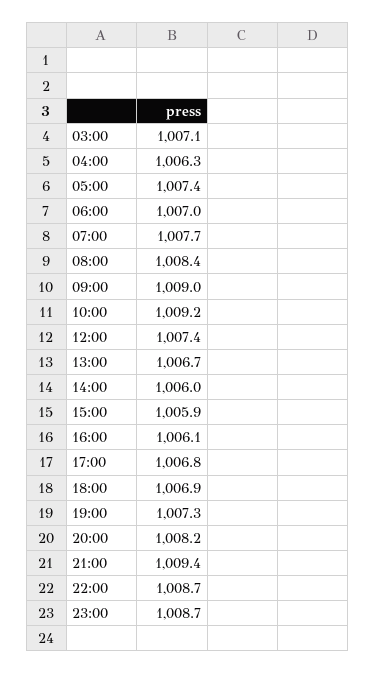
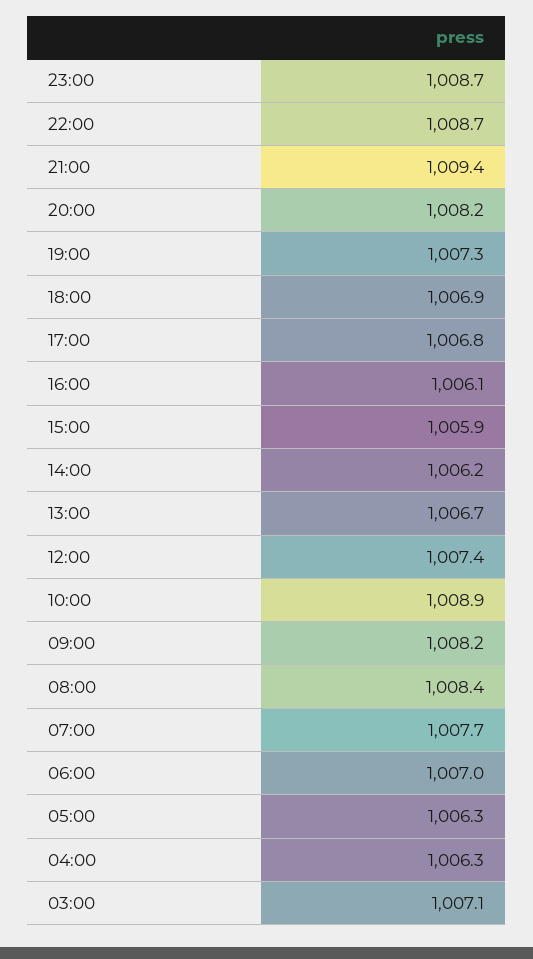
  {
    "03:00": 1007.1,
    "04:00": 1006.3,
-   "05:00": 1007.4,
+   "05:00": 1006.3,
    "06:00": 1007,
    "07:00": 1007.7,
    "08:00": 1008.4,
-   "09:00": 1009,
+   "09:00": 1008.2,
-   "10:00": 1009.2,
+   "10:00": 1008.9,
    "12:00": 1007.4,
    "13:00": 1006.7,
-   "14:00": 1006,
+   "14:00": 1006.2,
    "15:00": 1005.9,
    "16:00": 1006.1,
    "17:00": 1006.8,
    "18:00": 1006.9,
    "19:00": 1007.3,
    "20:00": 1008.2,
    "21:00": 1009.4,
    "22:00": 1008.7,
    "23:00": 1008.7
  }

